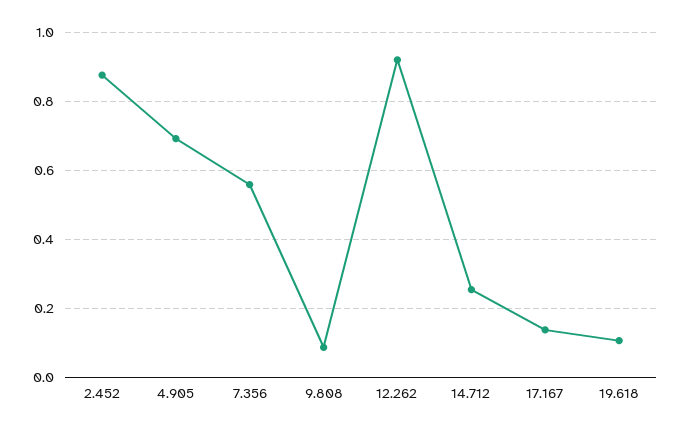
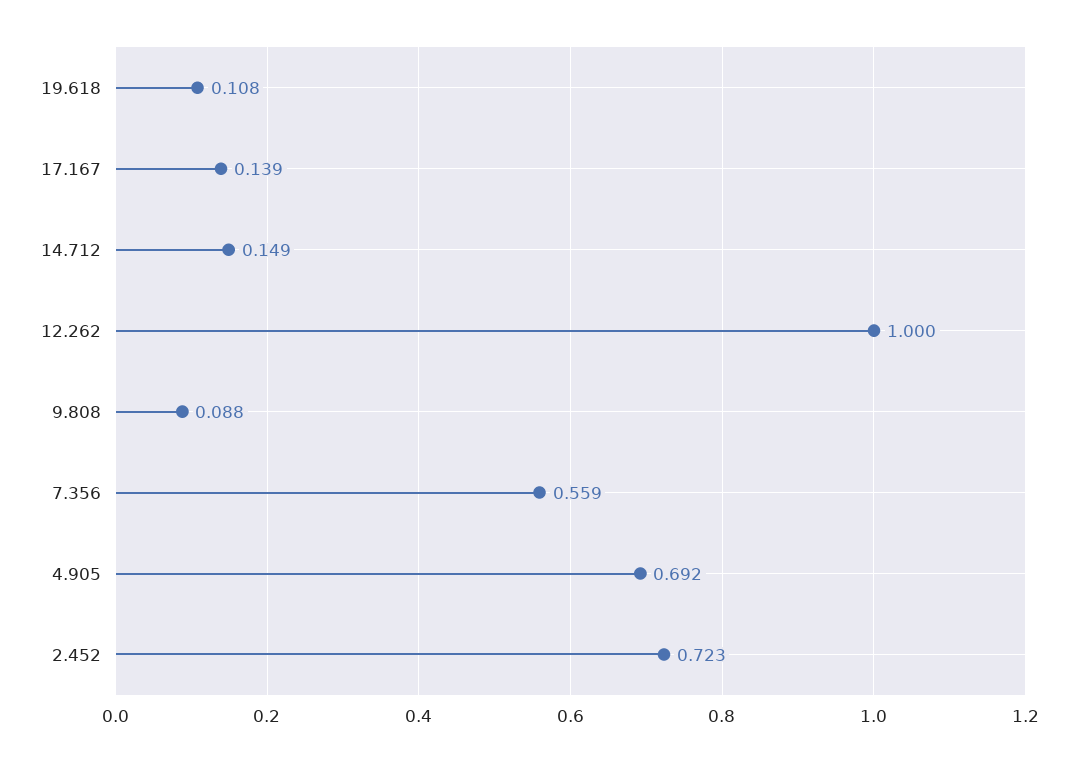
  {
-   "2.452": 0.88,
+   "2.452": 0.723,
    "4.905": 0.692,
    "7.356": 0.559,
    "9.808": 0.088,
-   "12.262": 0.92,
+   "12.262": 1,
-   "14.712": 0.26,
+   "14.712": 0.149,
    "17.167": 0.139,
    "19.618": 0.108
  }

